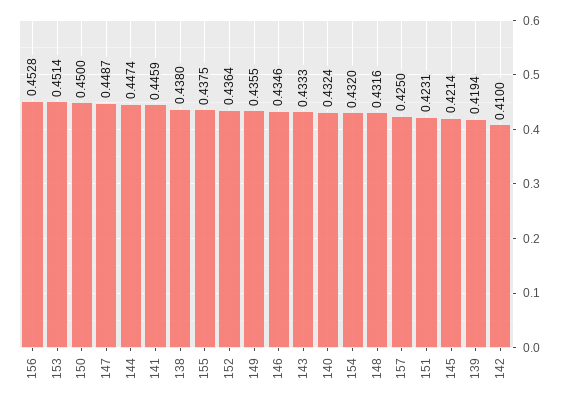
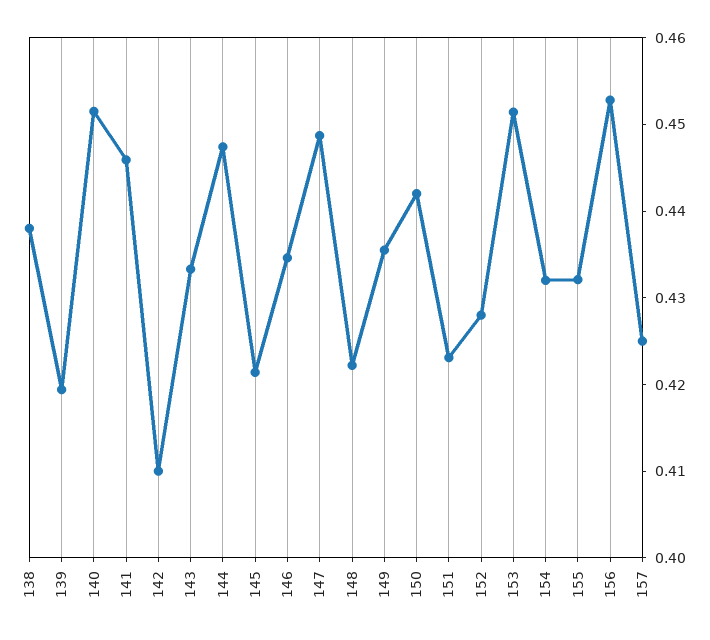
  {
    "156": 0.4528,
    "153": 0.4514,
-   "150": 0.45,
+   "150": 0.442,
    "147": 0.4487,
    "144": 0.4474,
    "141": 0.4459,
    "138": 0.438,
-   "155": 0.4375,
+   "155": 0.432,
-   "152": 0.4364,
+   "152": 0.428,
    "149": 0.4355,
    "146": 0.4346,
    "143": 0.4333,
-   "140": 0.4324,
+   "140": 0.452,
    "154": 0.432,
-   "148": 0.4316,
+   "148": 0.422,
    "157": 0.425,
    "151": 0.4231,
    "145": 0.4214,
    "139": 0.4194,
    "142": 0.41
  }

